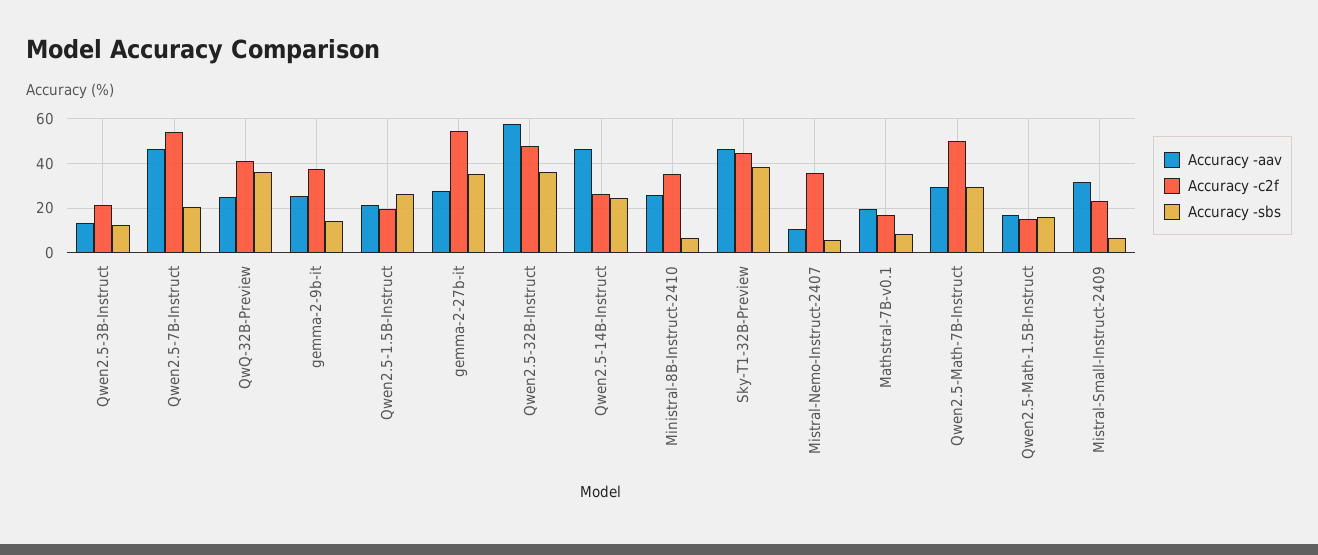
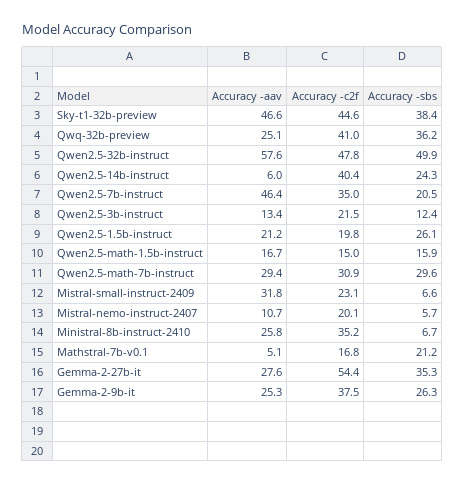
  {
    "Accuracy -aav": {
      "Qwen2.5-3B-Instruct": 13.4,
      "Qwen2.5-7B-Instruct": 46.4,
      "QwQ-32B-Preview": 25.1,
      "gemma-2-9b-it": 25.3,
      "Qwen2.5-1.5B-Instruct": 21.2,
      "gemma-2-27b-it": 27.6,
      "Qwen2.5-32B-Instruct": 57.6,
-     "Qwen2.5-14B-Instruct": 45,
+     "Qwen2.5-14B-Instruct": 6,
      "Ministral-8B-Instruct-2410": 25.8,
      "Sky-T1-32B-Preview": 46.6,
      "Mistral-Nemo-Instruct-2407": 10.7,
-     "Mathstral-7B-v0.1": 20,
+     "Mathstral-7B-v0.1": 5.1,
      "Qwen2.5-Math-7B-Instruct": 29.4,
      "Qwen2.5-Math-1.5B-Instruct": 16.7,
      "Mistral-Small-Instruct-2409": 31.8
    },
    "Accuracy -c2f": {
      "Qwen2.5-3B-Instruct": 21.5,
-     "Qwen2.5-7B-Instruct": 55,
+     "Qwen2.5-7B-Instruct": 35,
      "QwQ-32B-Preview": 41,
      "gemma-2-9b-it": 37.5,
      "Qwen2.5-1.5B-Instruct": 19.8,
      "gemma-2-27b-it": 54.4,
      "Qwen2.5-32B-Instruct": 47.8,
-     "Qwen2.5-14B-Instruct": 25,
+     "Qwen2.5-14B-Instruct": 40.4,
      "Ministral-8B-Instruct-2410": 35.2,
      "Sky-T1-32B-Preview": 44.6,
-     "Mistral-Nemo-Instruct-2407": 35,
+     "Mistral-Nemo-Instruct-2407": 20.1,
      "Mathstral-7B-v0.1": 16.8,
-     "Qwen2.5-Math-7B-Instruct": 50,
+     "Qwen2.5-Math-7B-Instruct": 30.9,
      "Qwen2.5-Math-1.5B-Instruct": 15,
      "Mistral-Small-Instruct-2409": 23.1
    },
    "Accuracy -sbs": {
      "Qwen2.5-3B-Instruct": 12.4,
      "Qwen2.5-7B-Instruct": 20.5,
      "QwQ-32B-Preview": 36.2,
-     "gemma-2-9b-it": 15,
+     "gemma-2-9b-it": 26.3,
      "Qwen2.5-1.5B-Instruct": 26.1,
      "gemma-2-27b-it": 35.3,
-     "Qwen2.5-32B-Instruct": 35,
+     "Qwen2.5-32B-Instruct": 49.9,
      "Qwen2.5-14B-Instruct": 24.3,
      "Ministral-8B-Instruct-2410": 6.7,
      "Sky-T1-32B-Preview": 38.4,
      "Mistral-Nemo-Instruct-2407": 5.7,
-     "Mathstral-7B-v0.1": 10,
+     "Mathstral-7B-v0.1": 21.2,
      "Qwen2.5-Math-7B-Instruct": 29.6,
      "Qwen2.5-Math-1.5B-Instruct": 15.9,
      "Mistral-Small-Instruct-2409": 6.6
    }
  }

